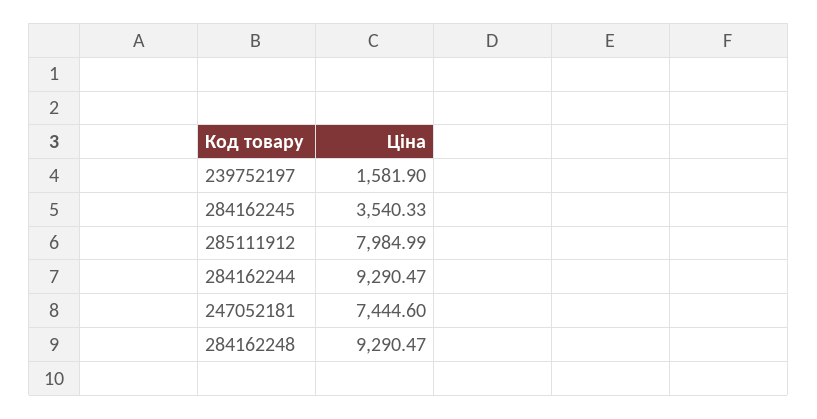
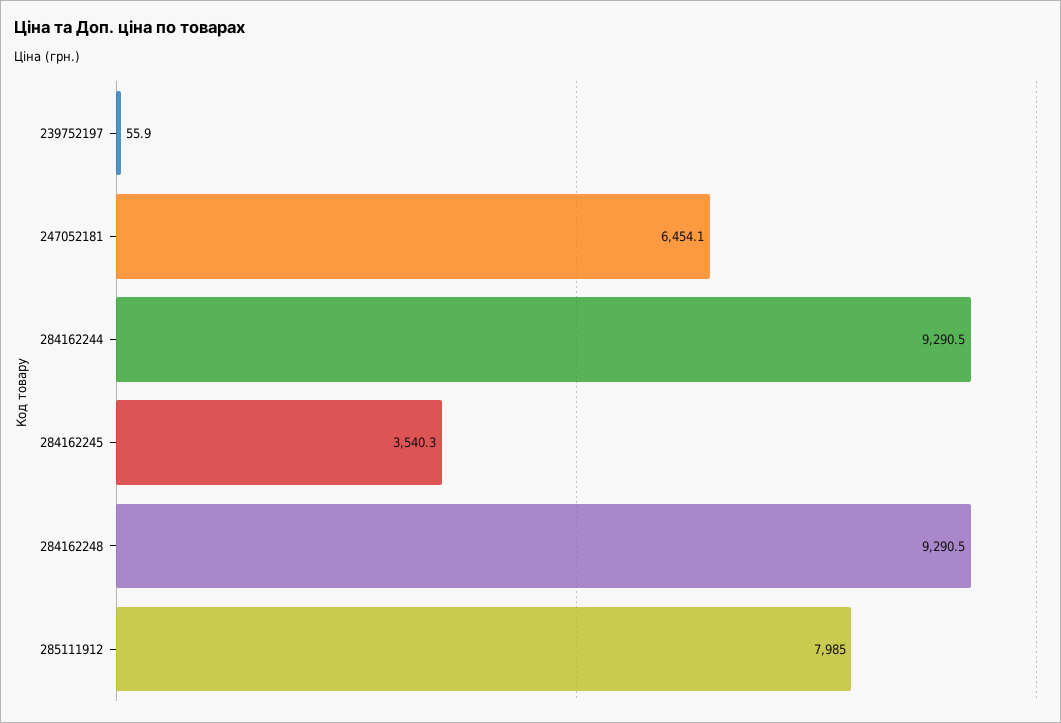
  {
-   "239752197": 1581.9,
+   "239752197": 55.9,
    "284162245": 3540.33,
    "285111912": 7984.99,
    "284162244": 9290.47,
-   "247052181": 7444.6,
+   "247052181": 6454.1,
    "284162248": 9290.47
  }

